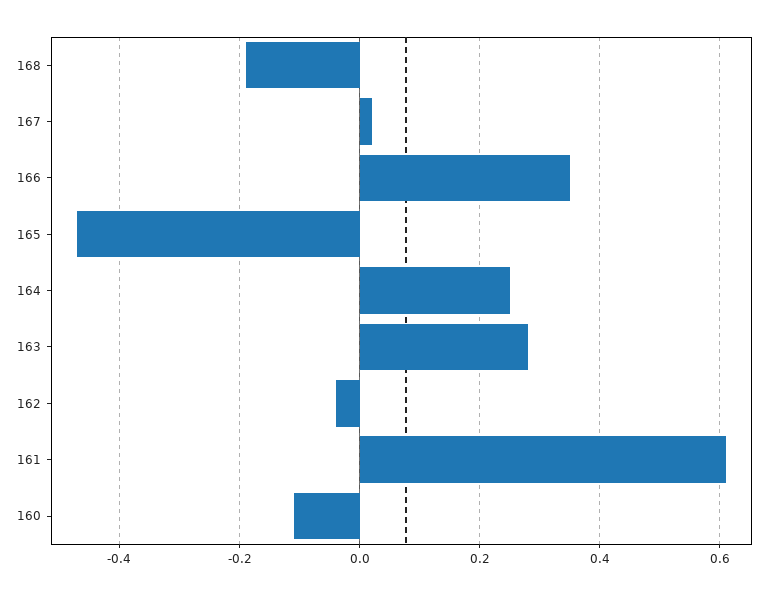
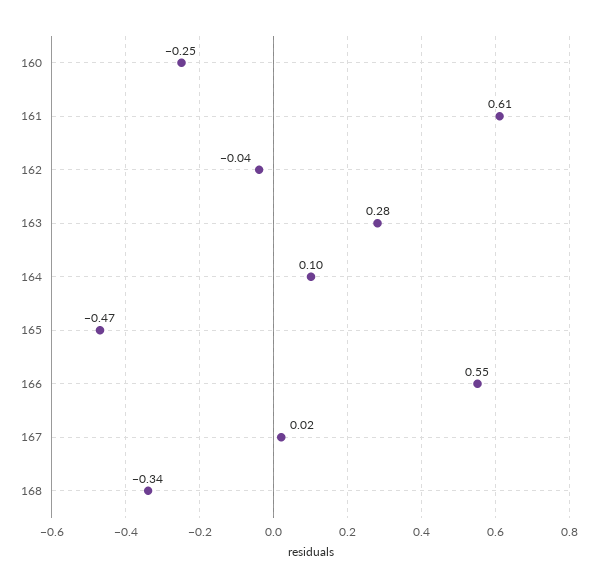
  {
-   "168": -0.2,
+   "168": -0.34,
    "167": 0.02,
-   "166": 0.35,
+   "166": 0.55,
    "165": -0.47,
-   "164": 0.25,
+   "164": 0.1,
    "163": 0.28,
    "162": -0.04,
    "161": 0.61,
-   "160": -0.1
+   "160": -0.25
  }

